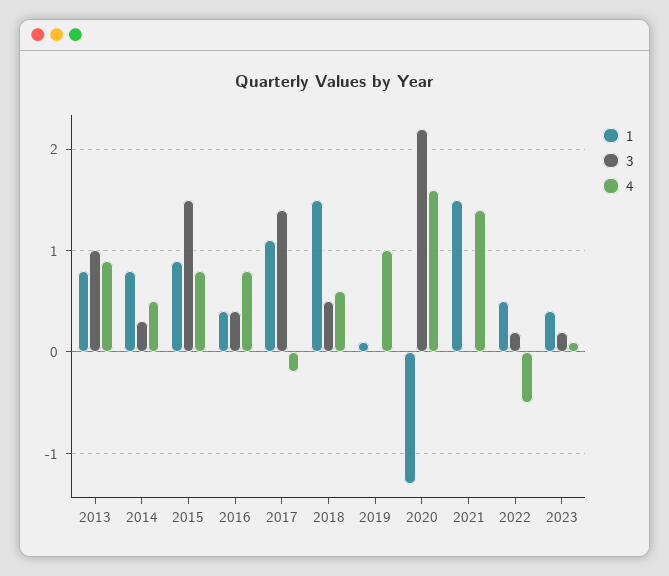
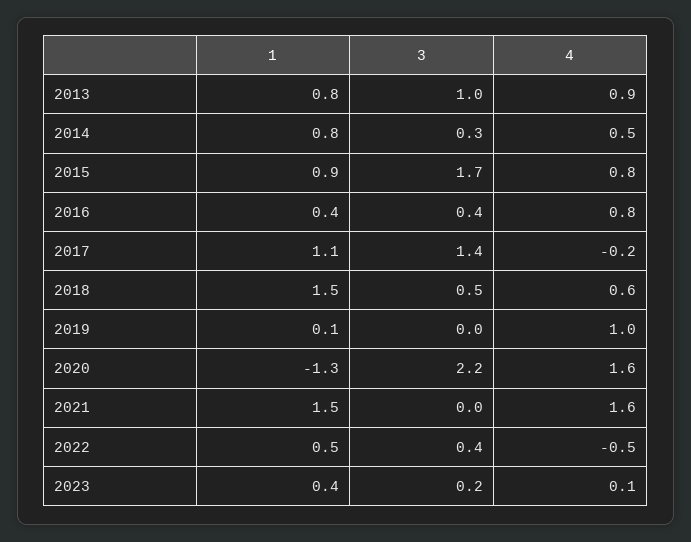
  {
    "1": {
      "2013": 0.8,
      "2014": 0.8,
      "2015": 0.9,
      "2016": 0.4,
      "2017": 1.1,
      "2018": 1.5,
      "2019": 0.1,
      "2020": -1.3,
      "2021": 1.5,
      "2022": 0.5,
      "2023": 0.4
    },
    "3": {
      "2013": 1,
      "2014": 0.3,
-     "2015": 1.5,
+     "2015": 1.7,
      "2016": 0.4,
      "2017": 1.4,
      "2018": 0.5,
      "2019": 0,
      "2020": 2.2,
      "2021": 0,
-     "2022": 0.2,
+     "2022": 0.4,
      "2023": 0.2
    },
    "4": {
      "2013": 0.9,
      "2014": 0.5,
      "2015": 0.8,
      "2016": 0.8,
      "2017": -0.2,
      "2018": 0.6,
      "2019": 1,
      "2020": 1.6,
-     "2021": 1.4,
+     "2021": 1.6,
      "2022": -0.5,
      "2023": 0.1
    }
  }

